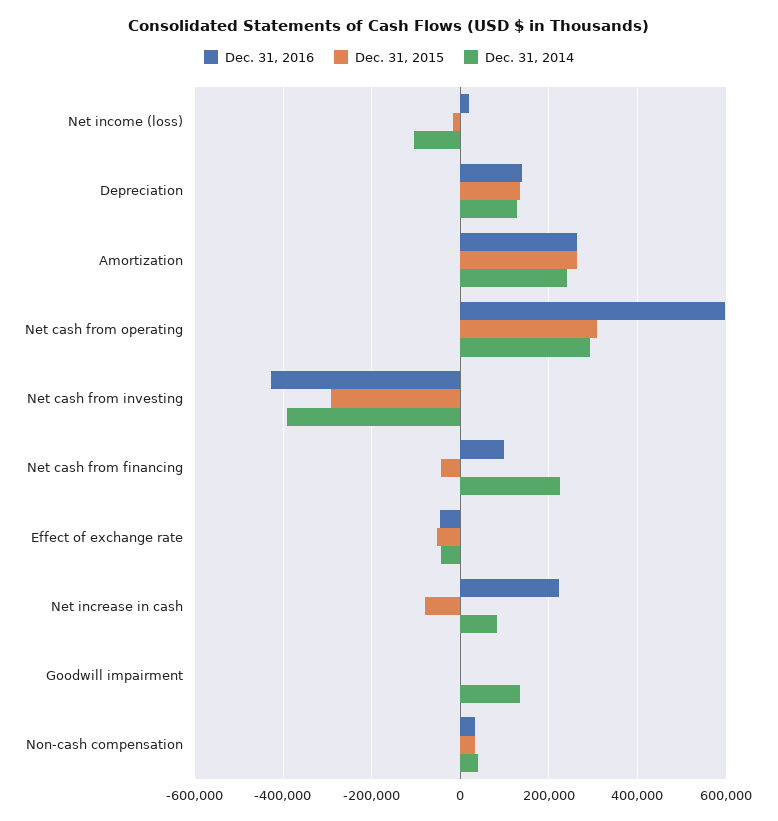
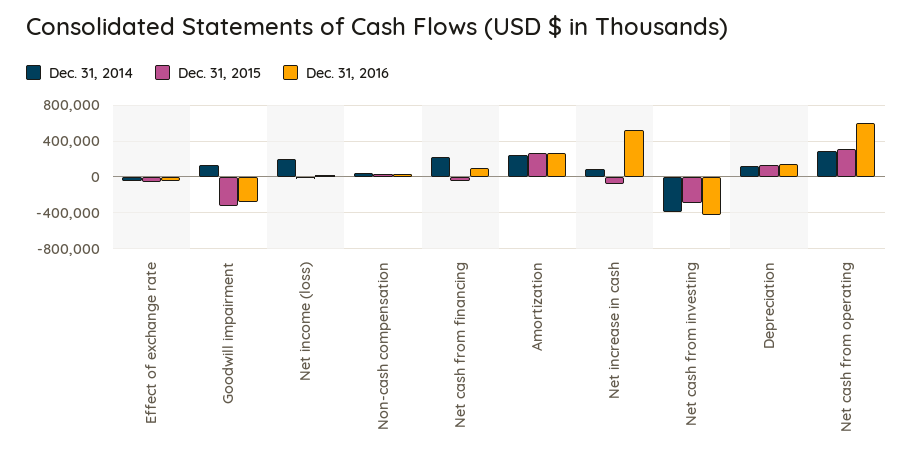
  {
    "Dec. 31, 2016": {
      "Net income (loss)": 20000,
      "Depreciation": 140000,
      "Amortization": 260000,
      "Net cash from operating": 600000,
      "Net cash from investing": -420000,
      "Net cash from financing": 100000,
      "Effect of exchange rate": -40000,
-     "Net increase in cash": 220000,
+     "Net increase in cash": 500000,
-     "Goodwill impairment": 0,
+     "Goodwill impairment": -300000,
      "Non-cash compensation": 40000
    },
    "Dec. 31, 2015": {
      "Net income (loss)": -20000,
      "Depreciation": 140000,
      "Amortization": 260000,
      "Net cash from operating": 300000,
      "Net cash from investing": -300000,
      "Net cash from financing": -40000,
      "Effect of exchange rate": -60000,
      "Net increase in cash": -80000,
-     "Goodwill impairment": 0,
+     "Goodwill impairment": -300000,
      "Non-cash compensation": 40000
    },
    "Dec. 31, 2014": {
-     "Net income (loss)": -100000,
+     "Net income (loss)": 200000,
      "Depreciation": 120000,
      "Amortization": 240000,
      "Net cash from operating": 300000,
      "Net cash from investing": -400000,
      "Net cash from financing": 220000,
      "Effect of exchange rate": -40000,
      "Net increase in cash": 80000,
      "Goodwill impairment": 140000,
      "Non-cash compensation": 40000
    }
  }

